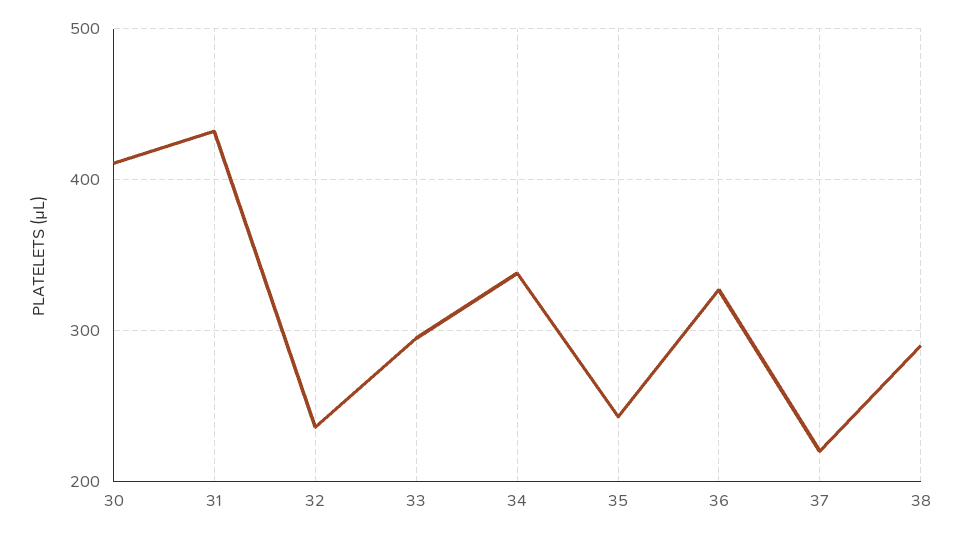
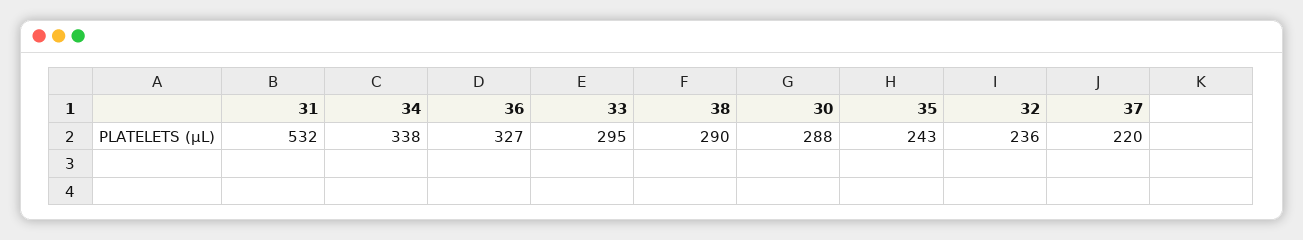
  {
-   "30": 410,
+   "30": 288,
-   "31": 430,
+   "31": 532,
    "32": 236,
    "33": 295,
    "34": 338,
    "35": 243,
    "36": 327,
    "37": 220,
    "38": 290
  }

